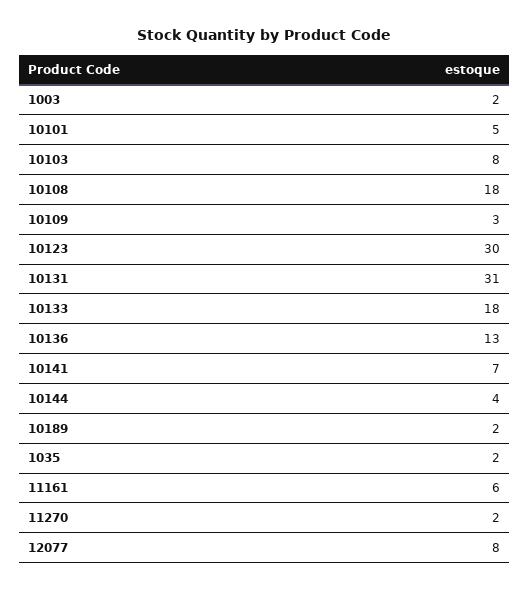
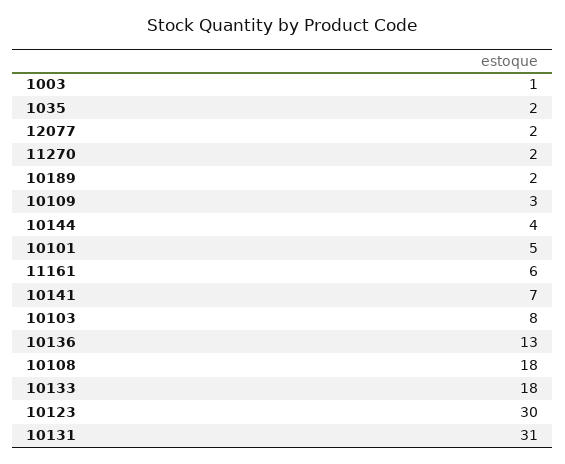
  {
-   "1003": 2,
+   "1003": 1,
    "10101": 5,
    "10103": 8,
    "10108": 18,
    "10109": 3,
    "10123": 30,
    "10131": 31,
    "10133": 18,
    "10136": 13,
    "10141": 7,
    "10144": 4,
    "10189": 2,
    "1035": 2,
    "11161": 6,
    "11270": 2,
-   "12077": 8
+   "12077": 2
  }

